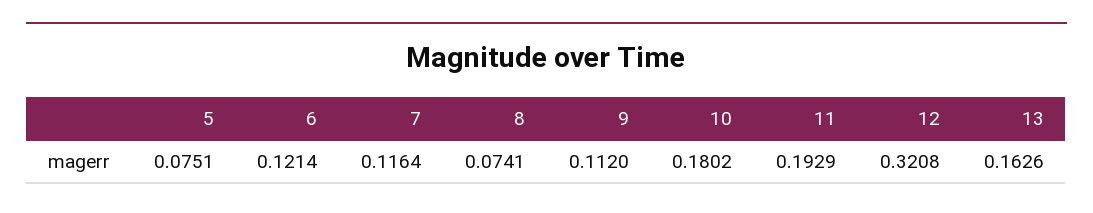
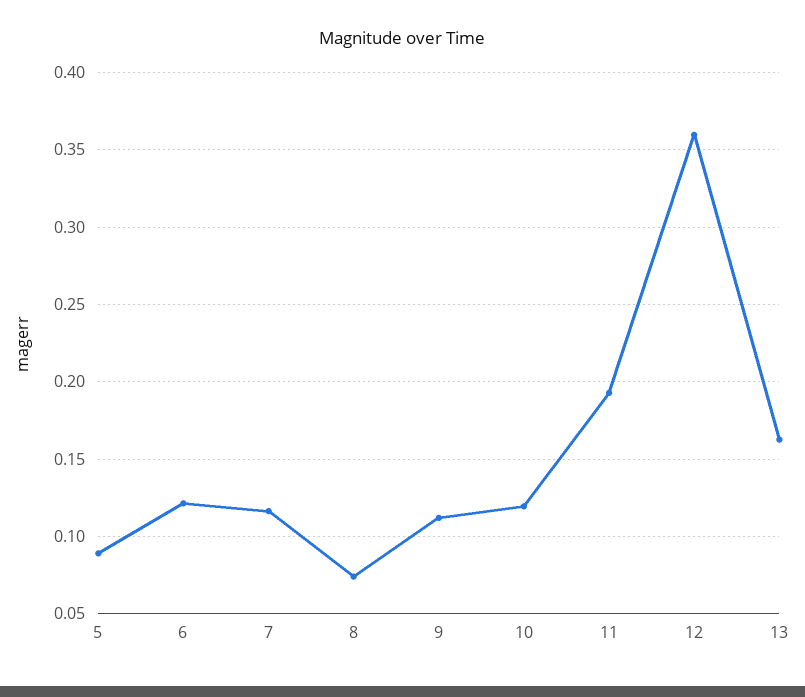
  {
-   "5": 0.0751,
+   "5": 0.09,
    "6": 0.1214,
    "7": 0.1164,
    "8": 0.0741,
    "9": 0.112,
-   "10": 0.1802,
+   "10": 0.12,
    "11": 0.1929,
-   "12": 0.3208,
+   "12": 0.36,
    "13": 0.1626
  }

